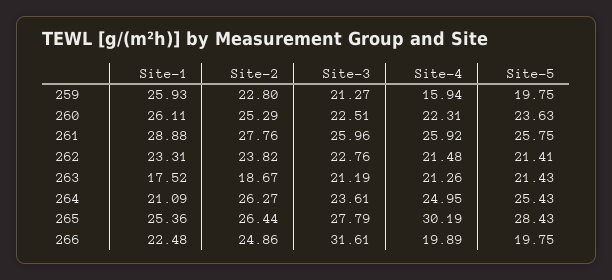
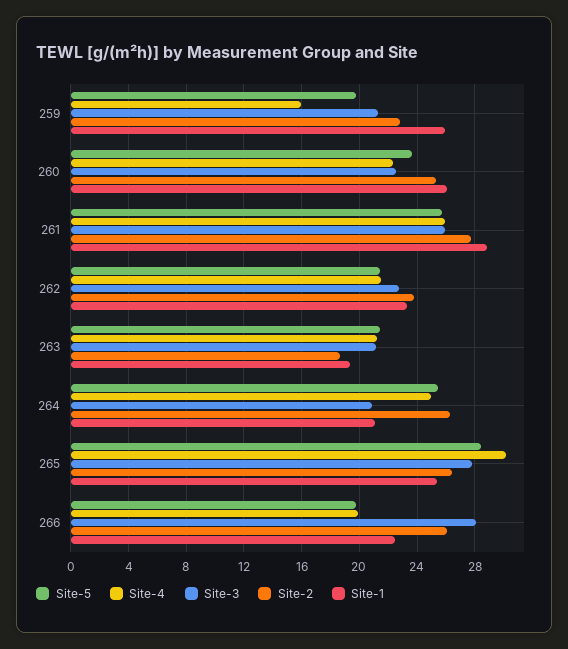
  {
    "Site-1": {
      "259": 25.93,
      "260": 26.11,
      "261": 28.88,
      "262": 23.31,
-     "263": 17.52,
+     "263": 19.5,
      "264": 21.09,
      "265": 25.36,
      "266": 22.48
    },
    "Site-2": {
      "259": 22.8,
      "260": 25.29,
      "261": 27.76,
      "262": 23.82,
      "263": 18.67,
      "264": 26.27,
      "265": 26.44,
-     "266": 24.86
+     "266": 26
    },
    "Site-3": {
      "259": 21.27,
      "260": 22.51,
      "261": 25.96,
      "262": 22.76,
      "263": 21.19,
-     "264": 23.61,
+     "264": 21,
      "265": 27.79,
-     "266": 31.61
+     "266": 28
    },
    "Site-4": {
      "259": 15.94,
      "260": 22.31,
      "261": 25.92,
      "262": 21.48,
      "263": 21.26,
      "264": 24.95,
      "265": 30.19,
      "266": 19.89
    },
    "Site-5": {
      "259": 19.75,
      "260": 23.63,
      "261": 25.75,
      "262": 21.41,
      "263": 21.43,
      "264": 25.43,
      "265": 28.43,
      "266": 19.75
    }
  }

